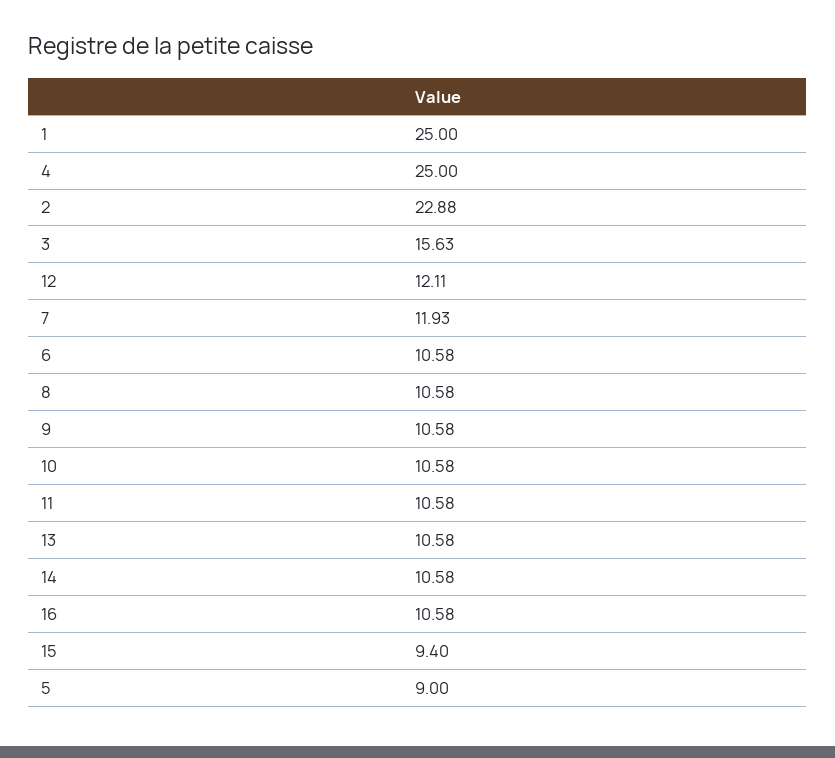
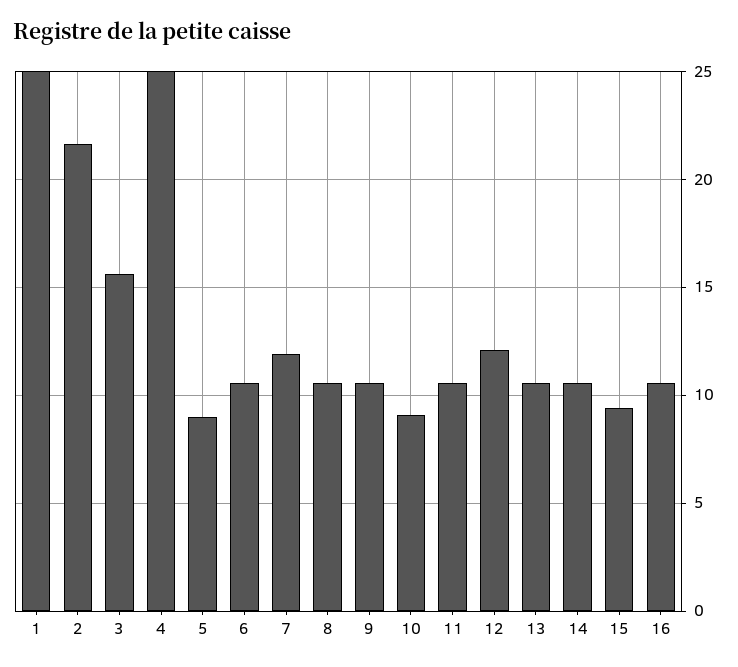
  {
    "1": 25,
    "4": 25,
-   "2": 22.88,
+   "2": 21.5,
    "3": 15.63,
    "12": 12.11,
    "7": 11.93,
    "6": 10.58,
    "8": 10.58,
    "9": 10.58,
-   "10": 10.58,
+   "10": 9,
    "11": 10.58,
    "13": 10.58,
    "14": 10.58,
    "16": 10.58,
    "15": 9.4,
    "5": 9
  }

